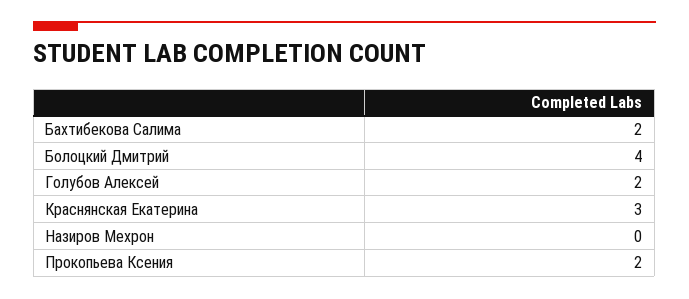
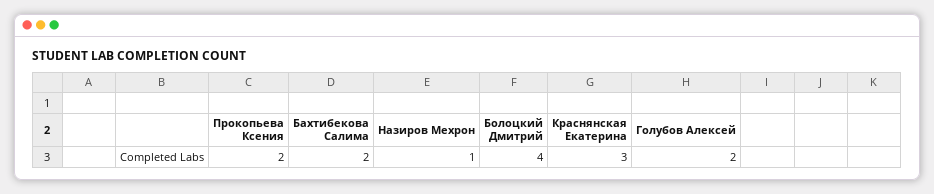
  {
    "Бахтибекова Салима": 2,
    "Болоцкий Дмитрий": 4,
    "Голубов Алексей": 2,
    "Краснянская Екатерина": 3,
-   "Назиров Мехрон": 0,
+   "Назиров Мехрон": 1,
    "Прокопьева Ксения": 2
  }

